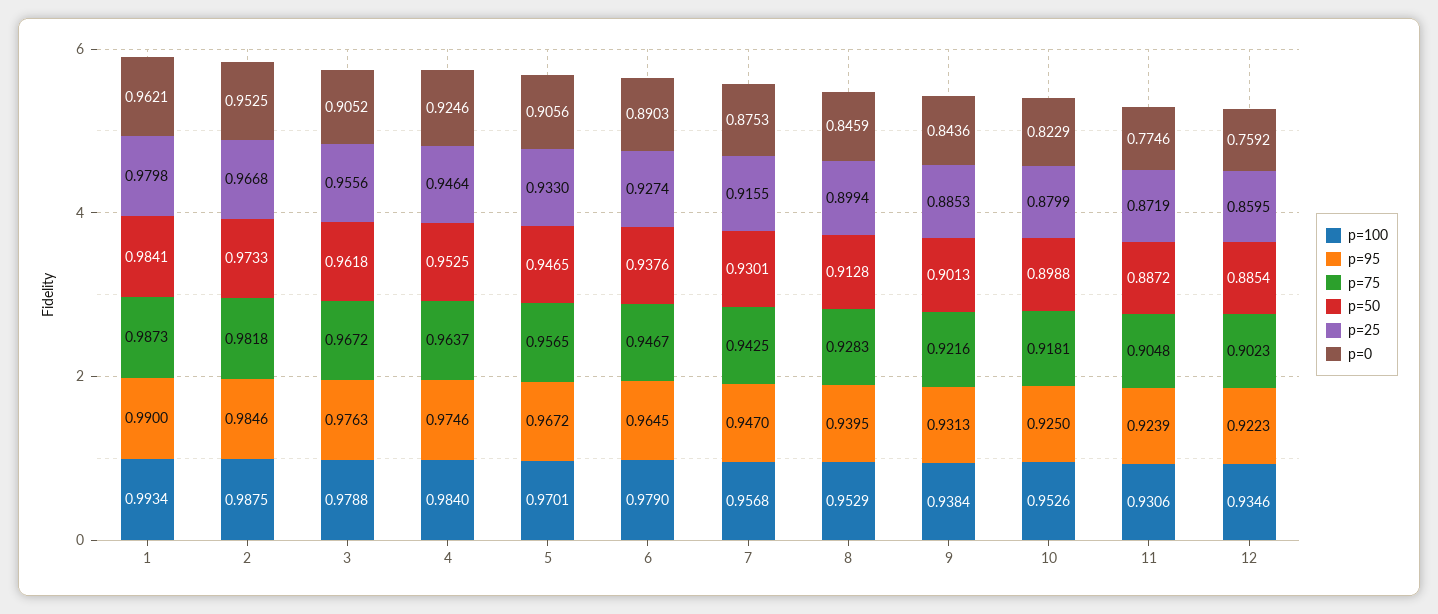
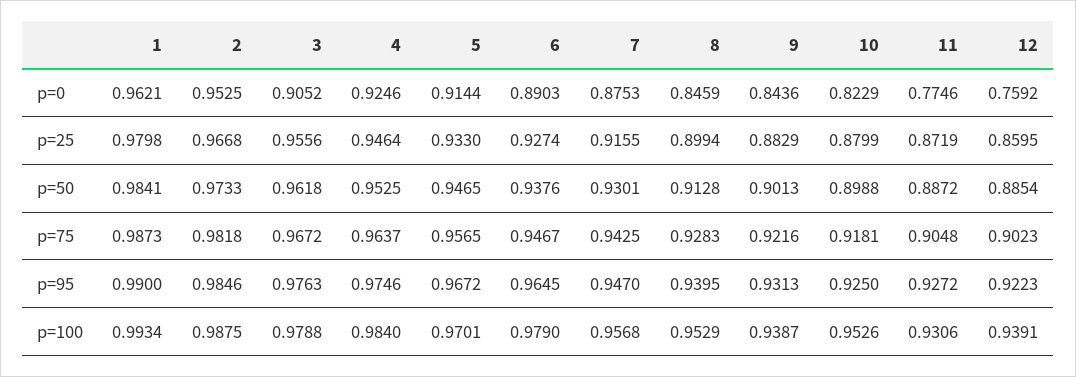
  {
    "p=100": {
      "1": 0.9934,
      "2": 0.9875,
      "3": 0.9788,
      "4": 0.984,
      "5": 0.9701,
      "6": 0.979,
      "7": 0.9568,
      "8": 0.9529,
-     "9": 0.9384,
+     "9": 0.9387,
      "10": 0.9526,
      "11": 0.9306,
-     "12": 0.9346
+     "12": 0.9391
    },
    "p=95": {
      "1": 0.99,
      "2": 0.9846,
      "3": 0.9763,
      "4": 0.9746,
      "5": 0.9672,
      "6": 0.9645,
      "7": 0.947,
      "8": 0.9395,
      "9": 0.9313,
      "10": 0.925,
-     "11": 0.9239,
+     "11": 0.9272,
      "12": 0.9223
    },
    "p=75": {
      "1": 0.9873,
      "2": 0.9818,
      "3": 0.9672,
      "4": 0.9637,
      "5": 0.9565,
      "6": 0.9467,
      "7": 0.9425,
      "8": 0.9283,
      "9": 0.9216,
      "10": 0.9181,
      "11": 0.9048,
      "12": 0.9023
    },
    "p=50": {
      "1": 0.9841,
      "2": 0.9733,
      "3": 0.9618,
      "4": 0.9525,
      "5": 0.9465,
      "6": 0.9376,
      "7": 0.9301,
      "8": 0.9128,
      "9": 0.9013,
      "10": 0.8988,
      "11": 0.8872,
      "12": 0.8854
    },
    "p=25": {
      "1": 0.9798,
      "2": 0.9668,
      "3": 0.9556,
      "4": 0.9464,
      "5": 0.933,
      "6": 0.9274,
      "7": 0.9155,
      "8": 0.8994,
-     "9": 0.8853,
+     "9": 0.8829,
      "10": 0.8799,
      "11": 0.8719,
      "12": 0.8595
    },
    "p=0": {
      "1": 0.9621,
      "2": 0.9525,
      "3": 0.9052,
      "4": 0.9246,
-     "5": 0.9056,
+     "5": 0.9144,
      "6": 0.8903,
      "7": 0.8753,
      "8": 0.8459,
      "9": 0.8436,
      "10": 0.8229,
      "11": 0.7746,
      "12": 0.7592
    }
  }

